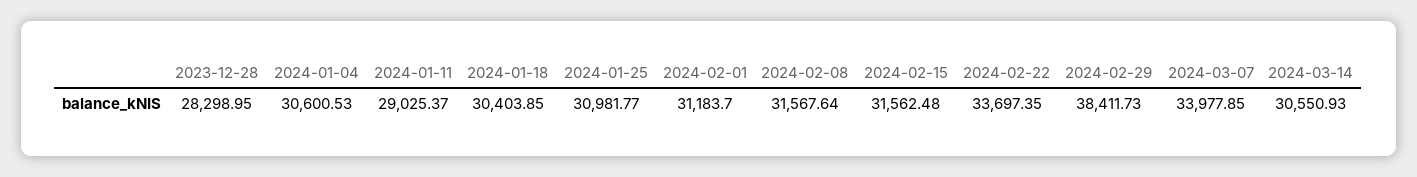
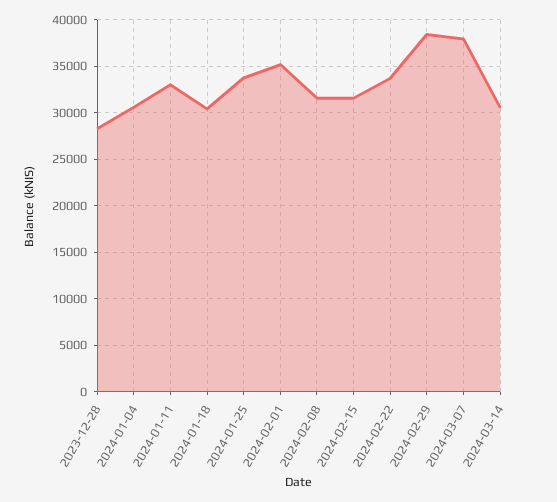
  {
    "2023-12-28": 28298.95,
    "2024-01-04": 30600.53,
-   "2024-01-11": 29025.37,
+   "2024-01-11": 33000,
    "2024-01-18": 30403.85,
-   "2024-01-25": 30981.77,
+   "2024-01-25": 34000,
-   "2024-02-01": 31183.7,
+   "2024-02-01": 35000,
    "2024-02-08": 31567.64,
    "2024-02-15": 31562.48,
    "2024-02-22": 33697.35,
    "2024-02-29": 38411.73,
-   "2024-03-07": 33977.85,
+   "2024-03-07": 38000,
    "2024-03-14": 30550.93
  }

